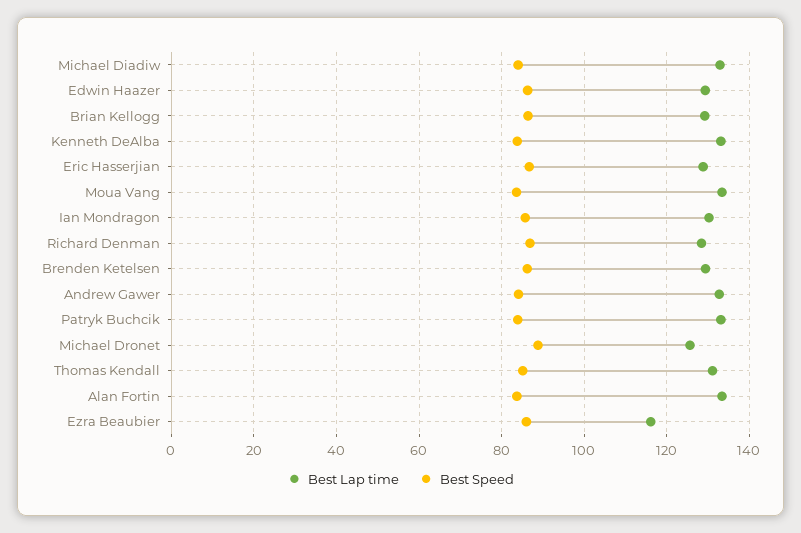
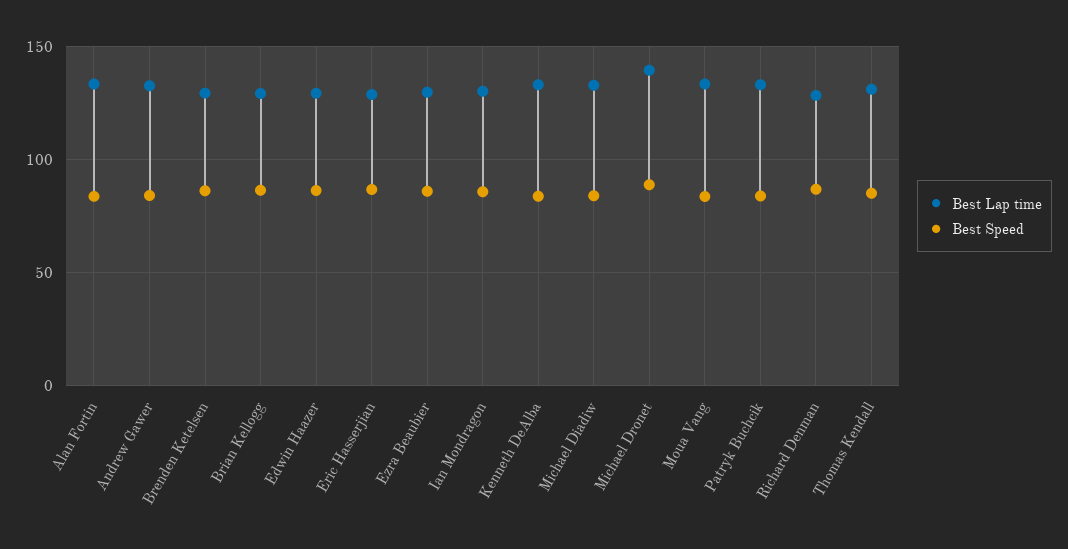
  {
    "Best Lap time": {
      "Michael Diadiw": 132,
      "Edwin Haazer": 130,
      "Brian Kellogg": 130,
      "Kenneth DeAlba": 134,
      "Eric Hasserjian": 128,
      "Moua Vang": 134,
      "Ian Mondragon": 130,
      "Richard Denman": 128,
      "Brenden Ketelsen": 130,
      "Andrew Gawer": 132,
      "Patryk Buchcik": 134,
-     "Michael Dronet": 126,
+     "Michael Dronet": 140,
      "Thomas Kendall": 132,
      "Alan Fortin": 134,
-     "Ezra Beaubier": 116
+     "Ezra Beaubier": 130
    },
    "Best Speed": {
      "Michael Diadiw": 84,
      "Edwin Haazer": 86,
      "Brian Kellogg": 86,
      "Kenneth DeAlba": 84,
      "Eric Hasserjian": 86,
      "Moua Vang": 84,
      "Ian Mondragon": 86,
      "Richard Denman": 86,
      "Brenden Ketelsen": 86,
      "Andrew Gawer": 84,
      "Patryk Buchcik": 84,
      "Michael Dronet": 88,
      "Thomas Kendall": 86,
      "Alan Fortin": 84,
      "Ezra Beaubier": 86
    }
  }

